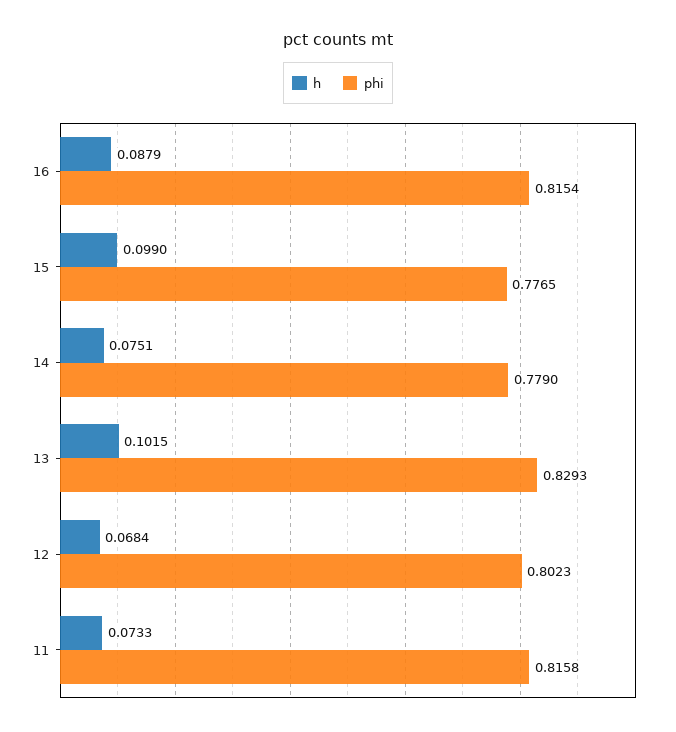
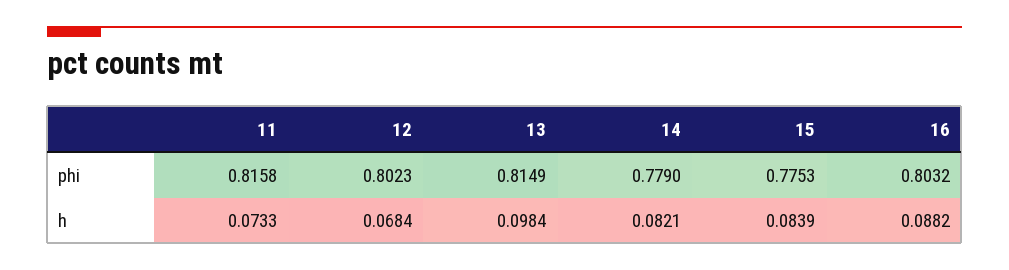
  {
    "h": {
-     "16": 0.0879,
+     "16": 0.0882,
-     "15": 0.099,
+     "15": 0.0839,
-     "14": 0.0751,
+     "14": 0.0821,
-     "13": 0.1015,
+     "13": 0.0984,
      "12": 0.0684,
      "11": 0.0733
    },
    "phi": {
-     "16": 0.8154,
+     "16": 0.8032,
-     "15": 0.7765,
+     "15": 0.7753,
      "14": 0.779,
-     "13": 0.8293,
+     "13": 0.8149,
      "12": 0.8023,
      "11": 0.8158
    }
  }

